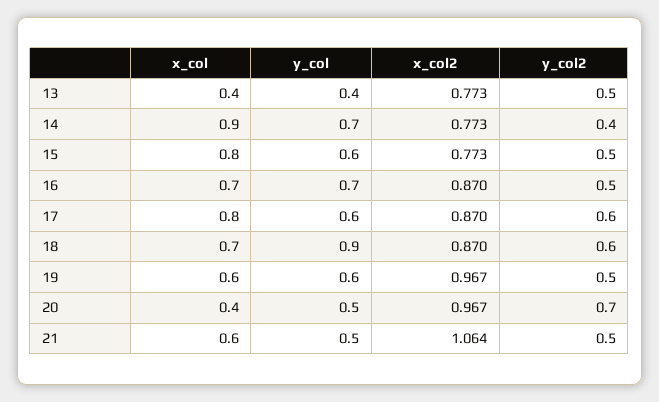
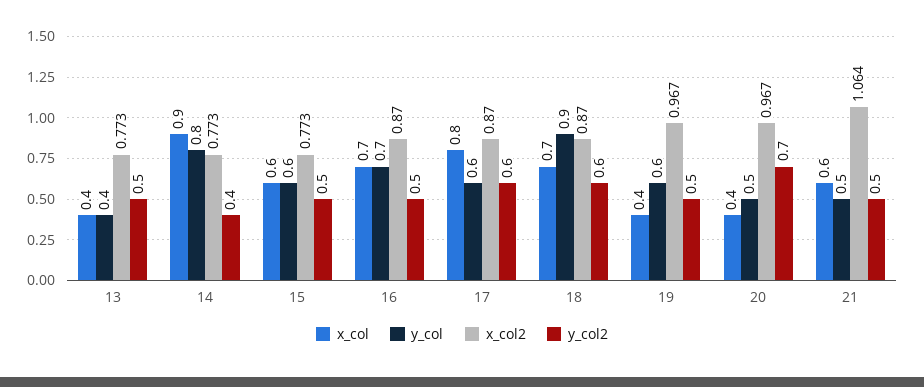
  {
    "x_col": {
      "13": 0.4,
      "14": 0.9,
-     "15": 0.8,
+     "15": 0.6,
      "16": 0.7,
      "17": 0.8,
      "18": 0.7,
-     "19": 0.6,
+     "19": 0.4,
      "20": 0.4,
      "21": 0.6
    },
    "y_col": {
      "13": 0.4,
-     "14": 0.7,
+     "14": 0.8,
      "15": 0.6,
      "16": 0.7,
      "17": 0.6,
      "18": 0.9,
      "19": 0.6,
      "20": 0.5,
      "21": 0.5
    },
    "x_col2": {
      "13": 0.773,
      "14": 0.773,
      "15": 0.773,
      "16": 0.87,
      "17": 0.87,
      "18": 0.87,
      "19": 0.967,
      "20": 0.967,
      "21": 1.064
    },
    "y_col2": {
      "13": 0.5,
      "14": 0.4,
      "15": 0.5,
      "16": 0.5,
      "17": 0.6,
      "18": 0.6,
      "19": 0.5,
      "20": 0.7,
      "21": 0.5
    }
  }

